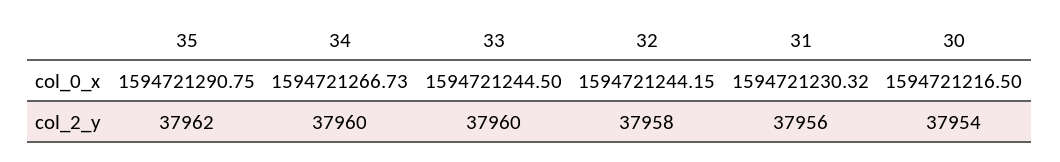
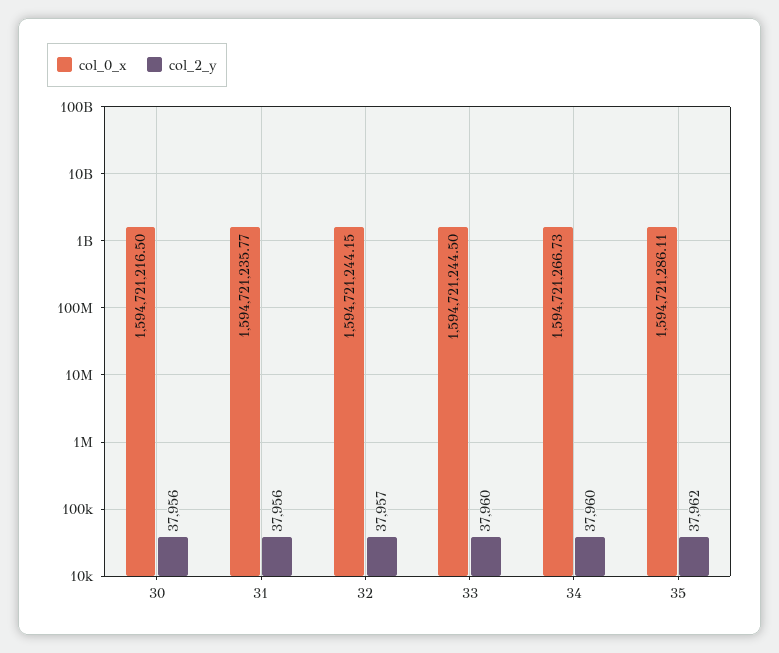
  {
    "col_0_x": {
-     "35": 1594721290.75,
+     "35": 1594721286.11,
      "34": 1594721266.73,
      "33": 1594721244.5,
      "32": 1594721244.15,
-     "31": 1594721230.32,
+     "31": 1594721235.77,
      "30": 1594721216.5
    },
    "col_2_y": {
      "35": 37962,
      "34": 37960,
      "33": 37960,
-     "32": 37958,
+     "32": 37957,
      "31": 37956,
-     "30": 37954
+     "30": 37956
    }
  }

